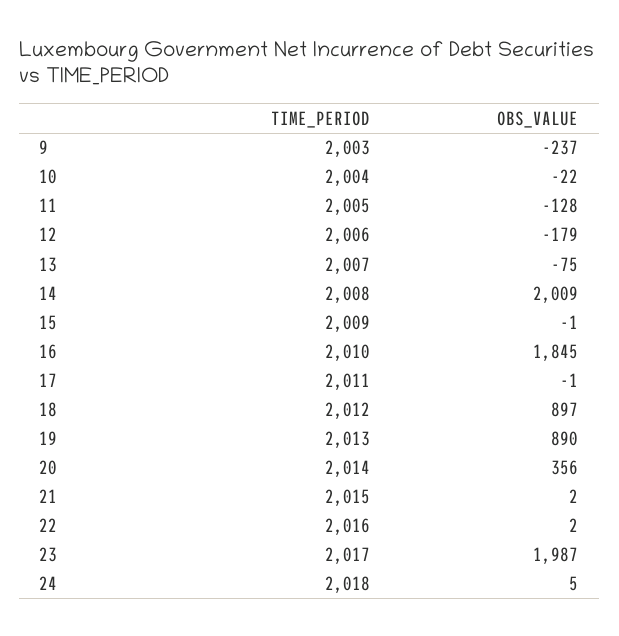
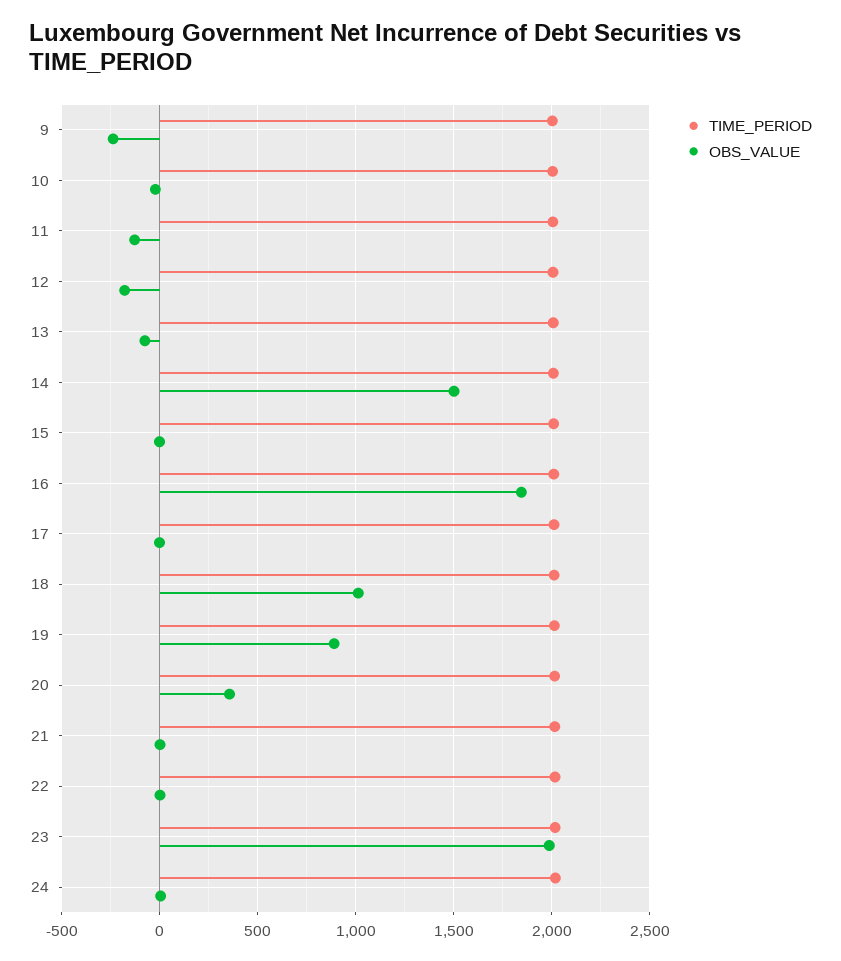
  {
    "TIME_PERIOD": {
      "9": 2003,
      "10": 2004,
      "11": 2005,
      "12": 2006,
      "13": 2007,
      "14": 2008,
      "15": 2009,
      "16": 2010,
      "17": 2011,
      "18": 2012,
      "19": 2013,
      "20": 2014,
      "21": 2015,
      "22": 2016,
      "23": 2017,
      "24": 2018
    },
    "OBS_VALUE": {
      "9": -237,
      "10": -22,
      "11": -128,
      "12": -179,
      "13": -75,
-     "14": 2009,
+     "14": 1500,
      "15": -1,
      "16": 1845,
      "17": -1,
-     "18": 897,
+     "18": 1000,
      "19": 890,
      "20": 356,
      "21": 2,
      "22": 2,
      "23": 1987,
      "24": 5
    }
  }

